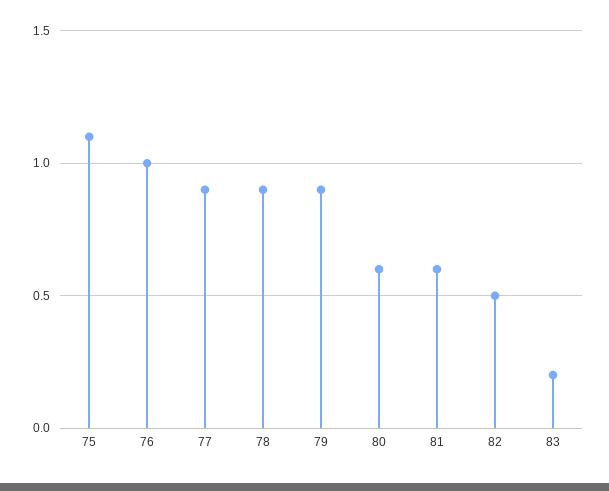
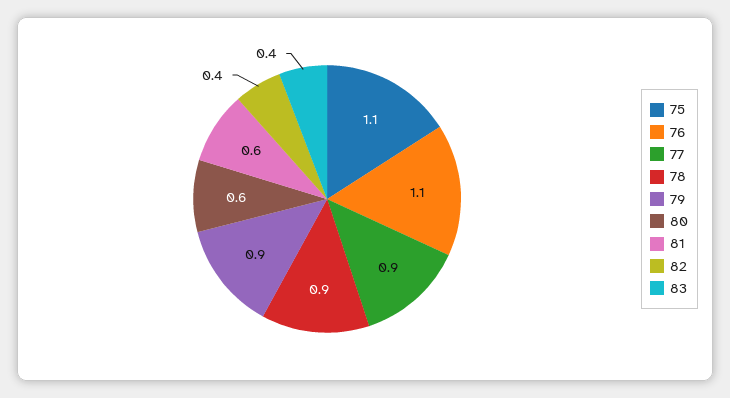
  {
    "75": 1.1,
-   "76": 1,
+   "76": 1.1,
    "77": 0.9,
    "78": 0.9,
    "79": 0.9,
    "80": 0.6,
    "81": 0.6,
-   "82": 0.5,
+   "82": 0.4,
-   "83": 0.2
+   "83": 0.4
  }

